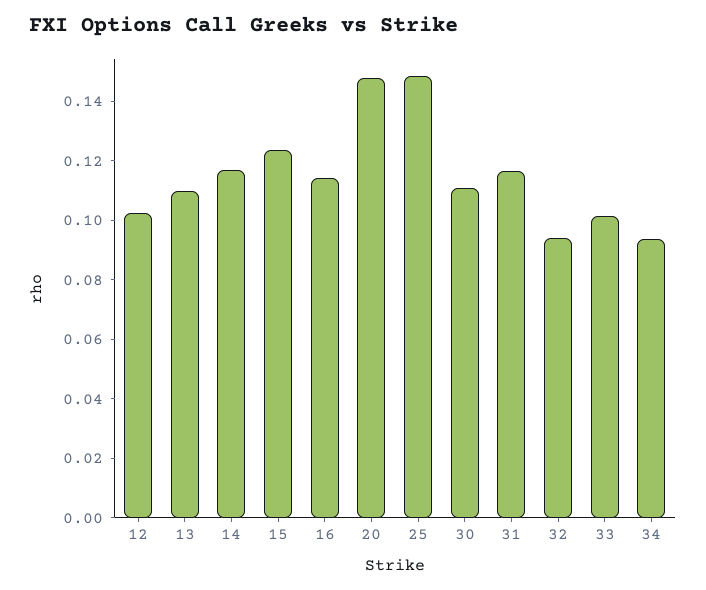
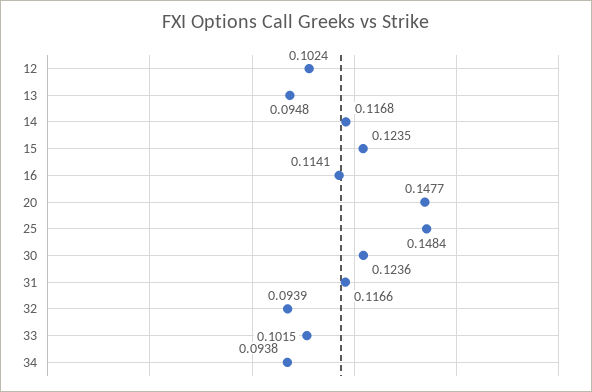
  {
    "12": 0.1024,
-   "13": 0.11,
+   "13": 0.0948,
    "14": 0.1168,
    "15": 0.1235,
    "16": 0.1141,
    "20": 0.1477,
    "25": 0.1484,
-   "30": 0.11,
+   "30": 0.1236,
    "31": 0.1166,
    "32": 0.0939,
    "33": 0.1015,
    "34": 0.0938
  }

